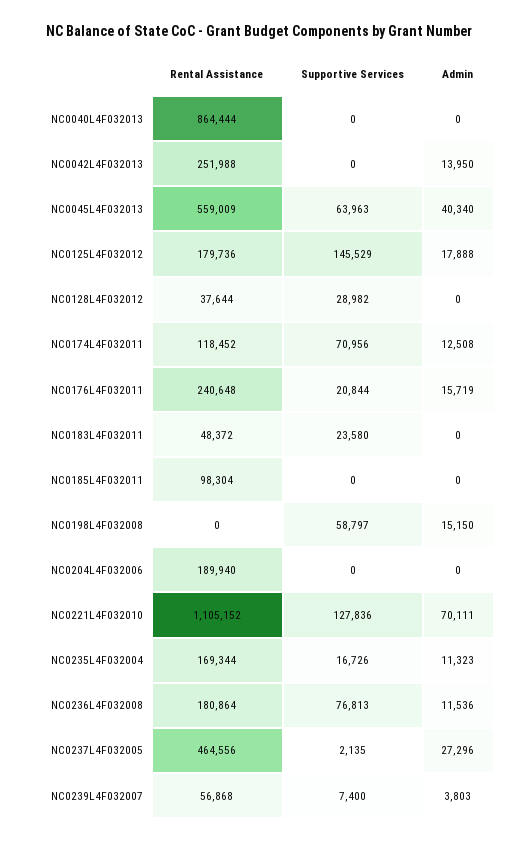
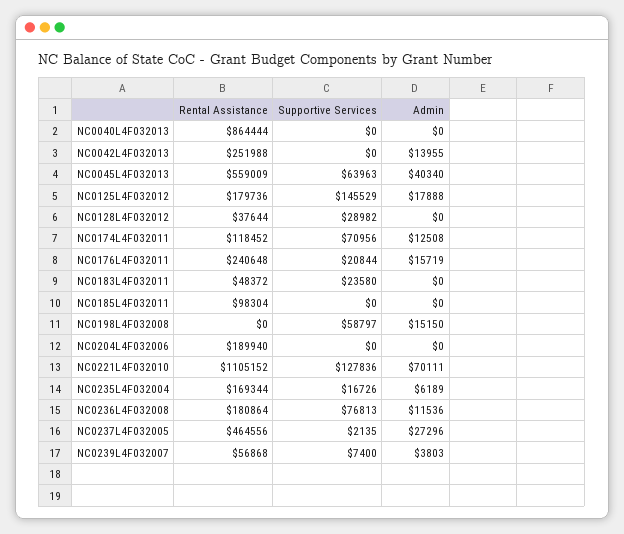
  {
    "Rental Assistance": {
      "NC0040L4F032013": 864444,
      "NC0042L4F032013": 251988,
      "NC0045L4F032013": 559009,
      "NC0125L4F032012": 179736,
      "NC0128L4F032012": 37644,
      "NC0174L4F032011": 118452,
      "NC0176L4F032011": 240648,
      "NC0183L4F032011": 48372,
      "NC0185L4F032011": 98304,
      "NC0198L4F032008": 0,
      "NC0204L4F032006": 189940,
      "NC0221L4F032010": 1105152,
      "NC0235L4F032004": 169344,
      "NC0236L4F032008": 180864,
      "NC0237L4F032005": 464556,
      "NC0239L4F032007": 56868
    },
    "Supportive Services": {
      "NC0040L4F032013": 0,
      "NC0042L4F032013": 0,
      "NC0045L4F032013": 63963,
      "NC0125L4F032012": 145529,
      "NC0128L4F032012": 28982,
      "NC0174L4F032011": 70956,
      "NC0176L4F032011": 20844,
      "NC0183L4F032011": 23580,
      "NC0185L4F032011": 0,
      "NC0198L4F032008": 58797,
      "NC0204L4F032006": 0,
      "NC0221L4F032010": 127836,
      "NC0235L4F032004": 16726,
      "NC0236L4F032008": 76813,
      "NC0237L4F032005": 2135,
      "NC0239L4F032007": 7400
    },
    "Admin": {
      "NC0040L4F032013": 0,
-     "NC0042L4F032013": 13950,
+     "NC0042L4F032013": 13955,
      "NC0045L4F032013": 40340,
      "NC0125L4F032012": 17888,
      "NC0128L4F032012": 0,
      "NC0174L4F032011": 12508,
      "NC0176L4F032011": 15719,
      "NC0183L4F032011": 0,
      "NC0185L4F032011": 0,
      "NC0198L4F032008": 15150,
      "NC0204L4F032006": 0,
      "NC0221L4F032010": 70111,
-     "NC0235L4F032004": 11323,
+     "NC0235L4F032004": 6189,
      "NC0236L4F032008": 11536,
      "NC0237L4F032005": 27296,
      "NC0239L4F032007": 3803
    }
  }

